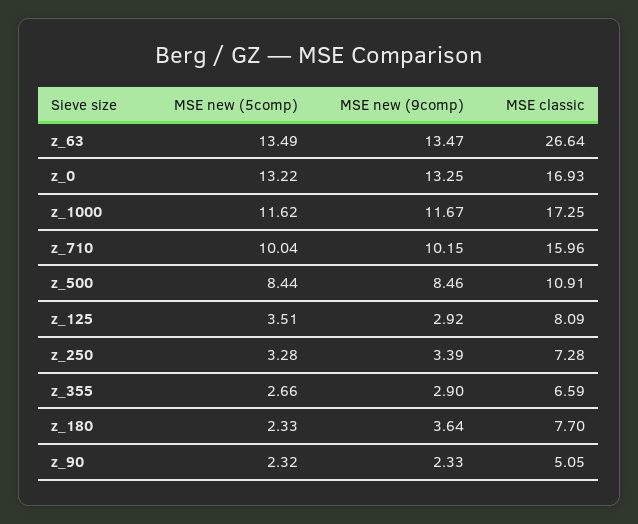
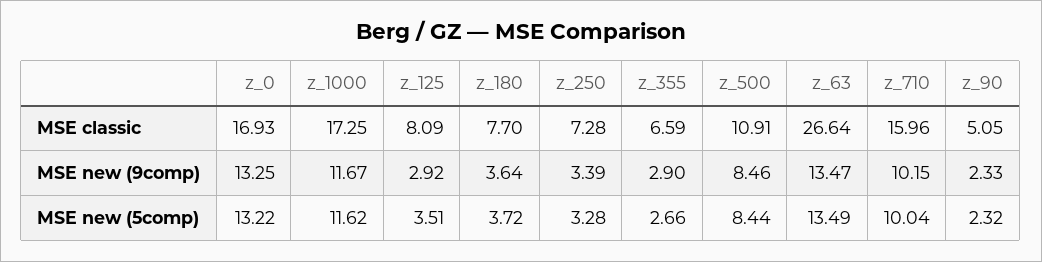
  {
    "MSE new (5comp)": {
      "z_63": 13.49,
      "z_0": 13.22,
      "z_1000": 11.62,
      "z_710": 10.04,
      "z_500": 8.44,
      "z_125": 3.51,
      "z_250": 3.28,
      "z_355": 2.66,
-     "z_180": 2.33,
+     "z_180": 3.72,
      "z_90": 2.32
    },
    "MSE new (9comp)": {
      "z_63": 13.47,
      "z_0": 13.25,
      "z_1000": 11.67,
      "z_710": 10.15,
      "z_500": 8.46,
      "z_125": 2.92,
      "z_250": 3.39,
      "z_355": 2.9,
      "z_180": 3.64,
      "z_90": 2.33
    },
    "MSE classic": {
      "z_63": 26.64,
      "z_0": 16.93,
      "z_1000": 17.25,
      "z_710": 15.96,
      "z_500": 10.91,
      "z_125": 8.09,
      "z_250": 7.28,
      "z_355": 6.59,
      "z_180": 7.7,
      "z_90": 5.05
    }
  }

